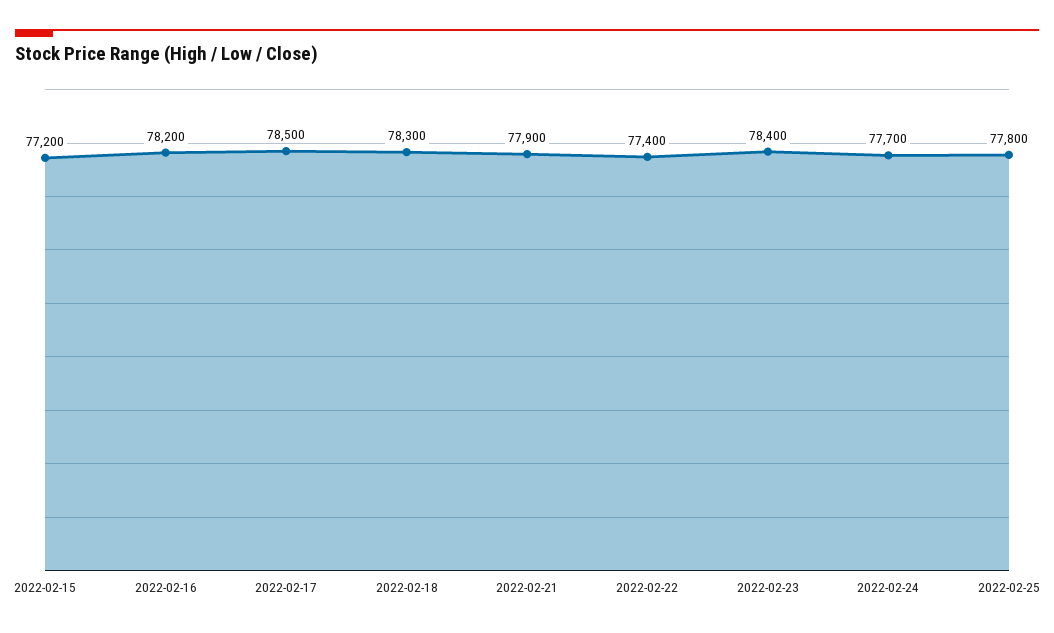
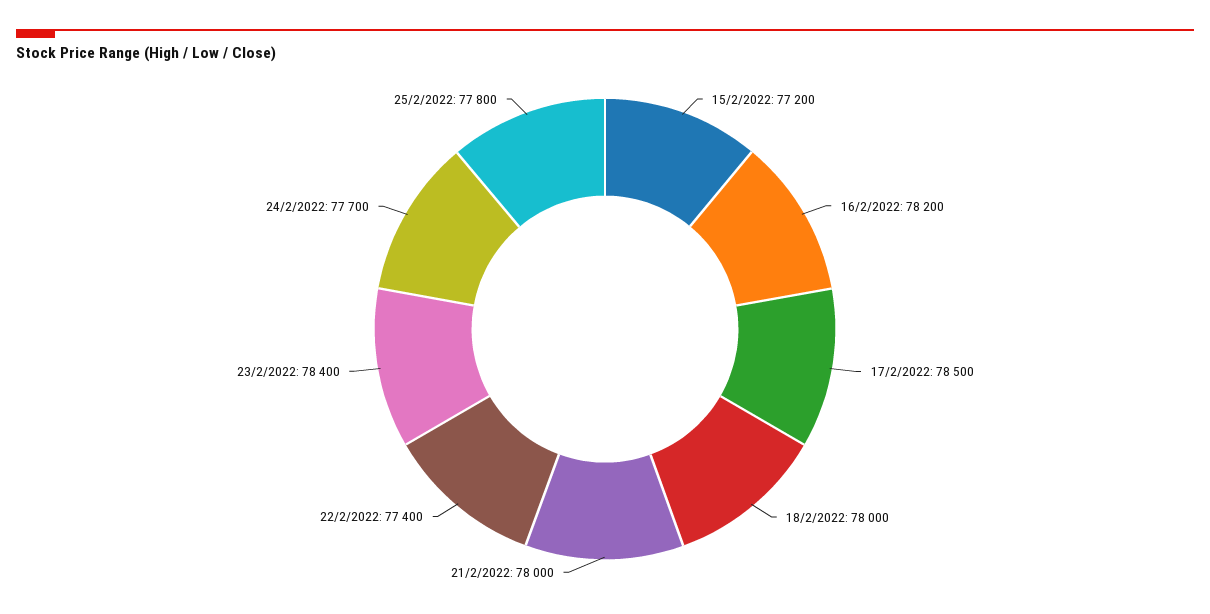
  {
    "2022-02-15": 77200,
    "2022-02-16": 78200,
    "2022-02-17": 78500,
-   "2022-02-18": 78300,
+   "2022-02-18": 78000,
-   "2022-02-21": 77900,
+   "2022-02-21": 78000,
    "2022-02-22": 77400,
    "2022-02-23": 78400,
    "2022-02-24": 77700,
    "2022-02-25": 77800
  }

